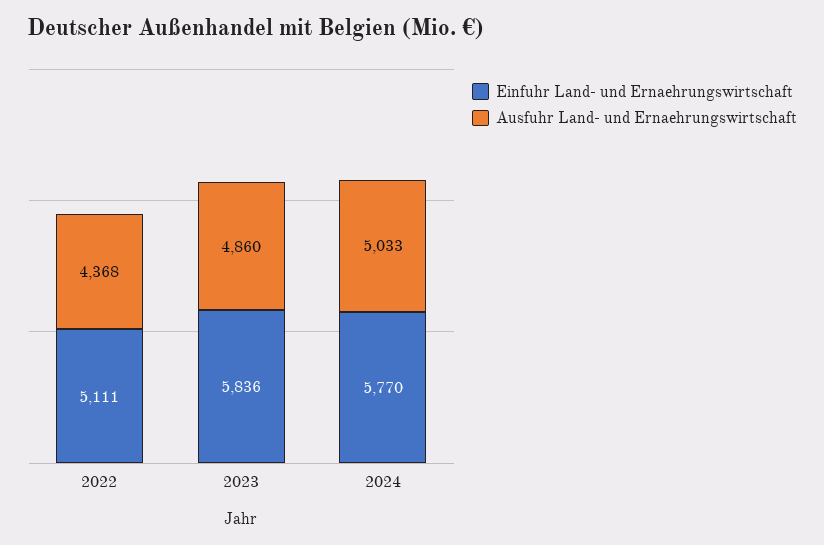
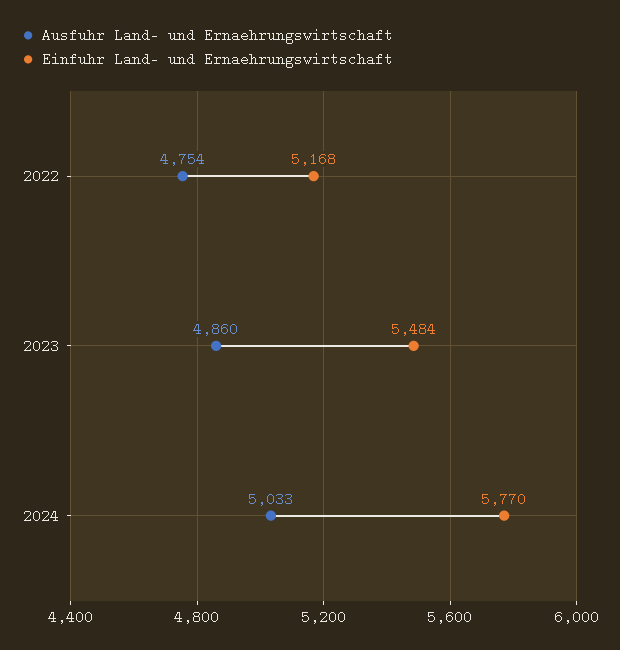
  {
    "Einfuhr Land- und Ernaehrungswirtschaft": {
-     "2022": 5111,
+     "2022": 5168,
-     "2023": 5836,
+     "2023": 5484,
      "2024": 5770
    },
    "Ausfuhr Land- und Ernaehrungswirtschaft": {
-     "2022": 4368,
+     "2022": 4754,
      "2023": 4860,
      "2024": 5033
    }
  }

